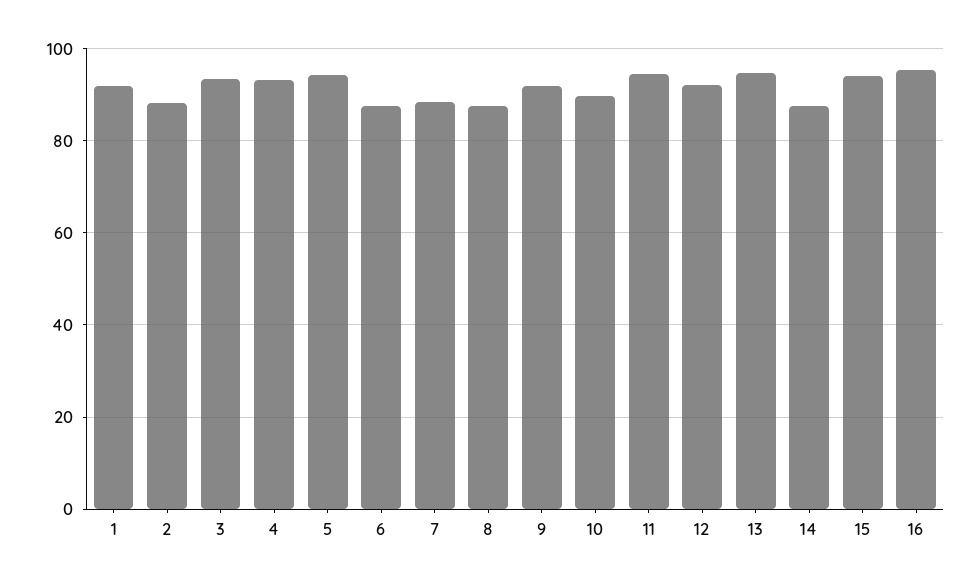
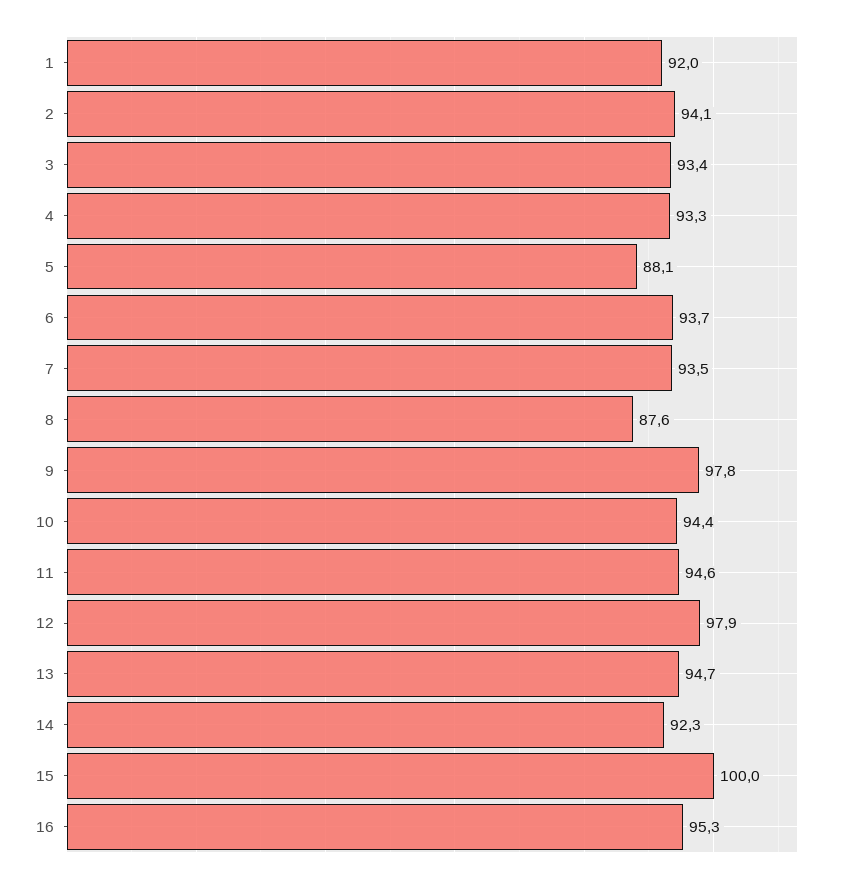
  {
    "1": 92,
-   "2": 88,
+   "2": 94.1,
    "3": 93.4,
    "4": 93.3,
-   "5": 94,
+   "5": 88.1,
-   "6": 88,
+   "6": 93.7,
-   "7": 88,
+   "7": 93.5,
    "8": 87.6,
-   "9": 92,
+   "9": 97.8,
-   "10": 90,
+   "10": 94.4,
    "11": 94.6,
-   "12": 92,
+   "12": 97.9,
    "13": 94.7,
-   "14": 88,
+   "14": 92.3,
-   "15": 94,
+   "15": 100,
    "16": 95.3
  }

